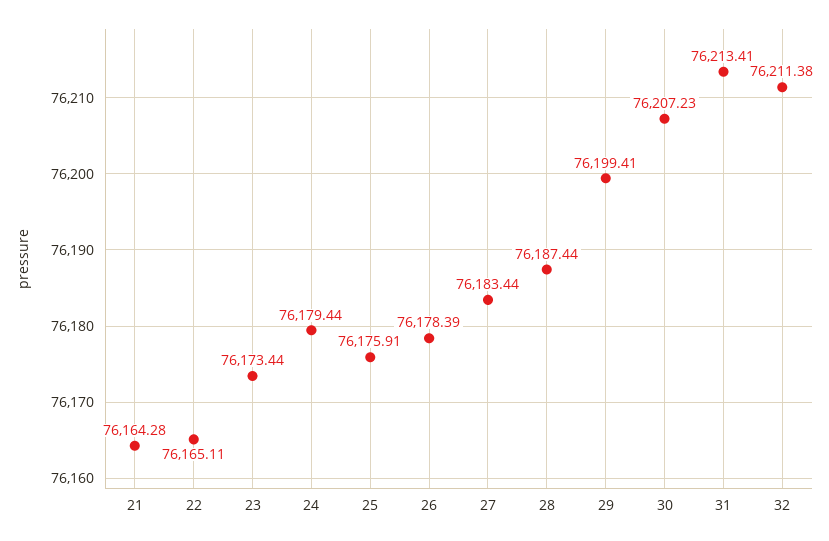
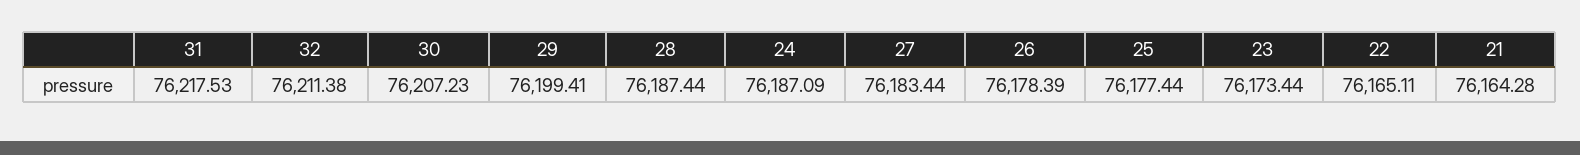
  {
    "21": 76164.28,
    "22": 76165.11,
    "23": 76173.44,
-   "24": 76179.44,
+   "24": 76187.09,
-   "25": 76175.91,
+   "25": 76177.44,
    "26": 76178.39,
    "27": 76183.44,
    "28": 76187.44,
    "29": 76199.41,
    "30": 76207.23,
-   "31": 76213.41,
+   "31": 76217.53,
    "32": 76211.38
  }

